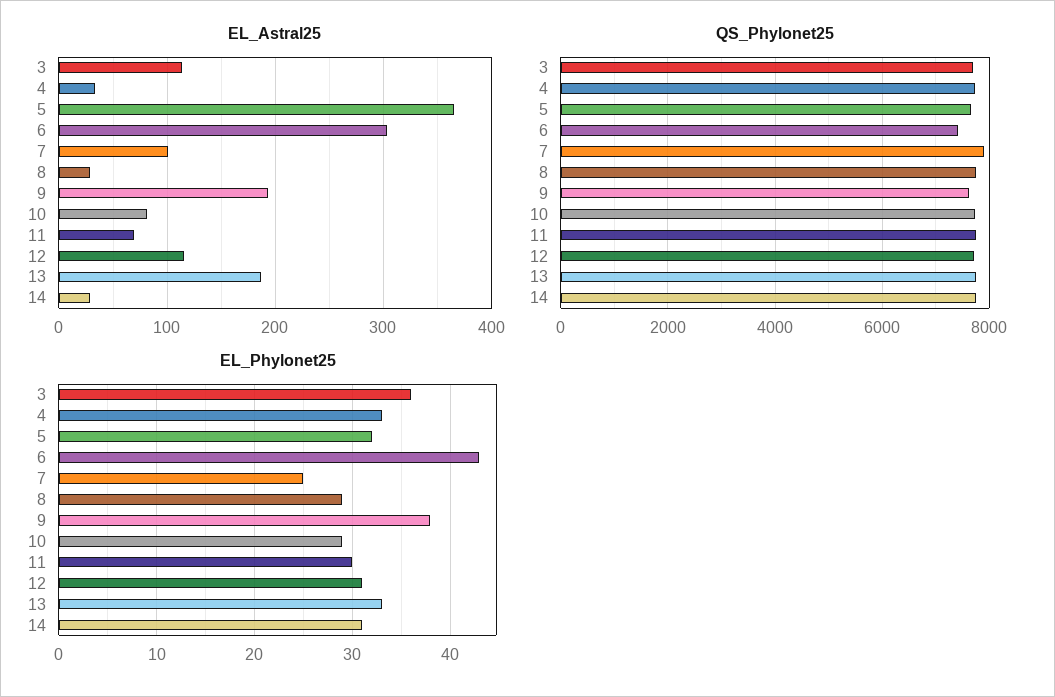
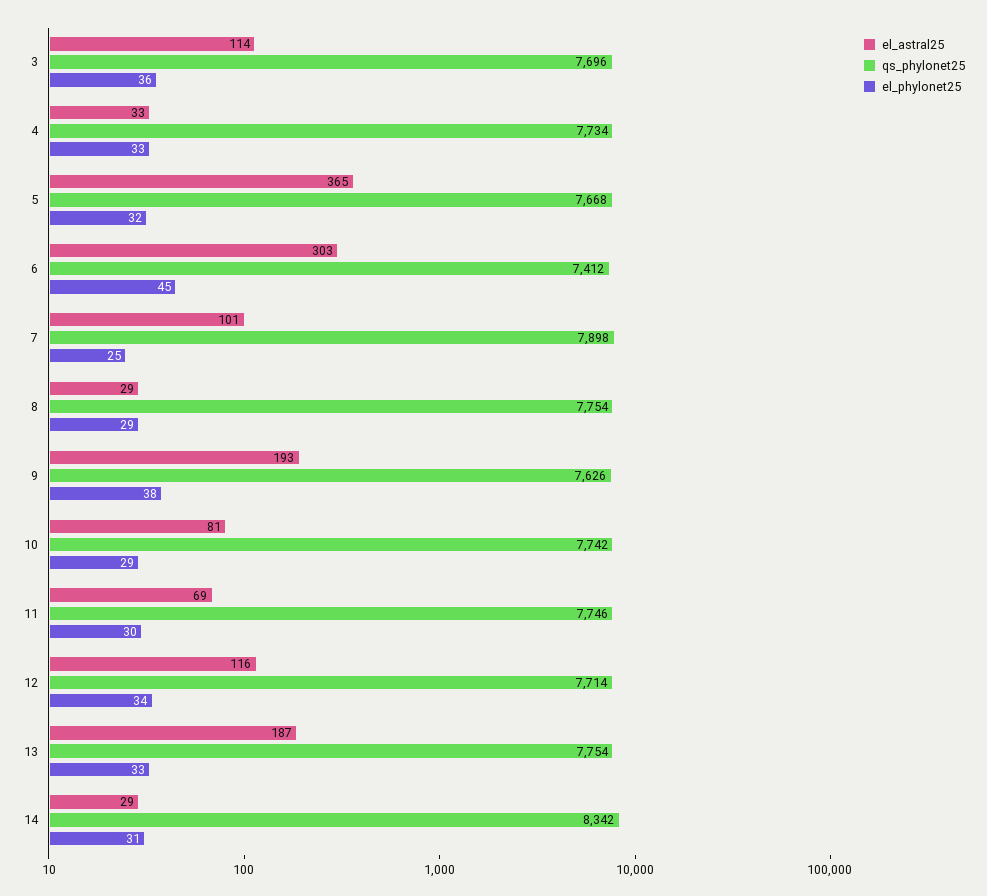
  {
    "EL_Astral25": {
      "3": 114,
      "4": 33,
      "5": 365,
      "6": 303,
      "7": 101,
      "8": 29,
      "9": 193,
      "10": 81,
      "11": 69,
      "12": 116,
      "13": 187,
      "14": 29
    },
    "QS_Phylonet25": {
      "3": 7696,
      "4": 7734,
      "5": 7668,
      "6": 7412,
      "7": 7898,
      "8": 7754,
      "9": 7626,
      "10": 7742,
      "11": 7746,
      "12": 7714,
      "13": 7754,
-     "14": 7800
+     "14": 8342
    },
    "EL_Phylonet25": {
      "3": 36,
      "4": 33,
      "5": 32,
-     "6": 43,
+     "6": 45,
      "7": 25,
      "8": 29,
      "9": 38,
      "10": 29,
      "11": 30,
-     "12": 31,
+     "12": 34,
      "13": 33,
      "14": 31
    }
  }

